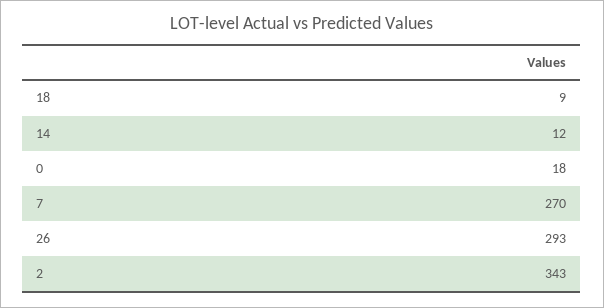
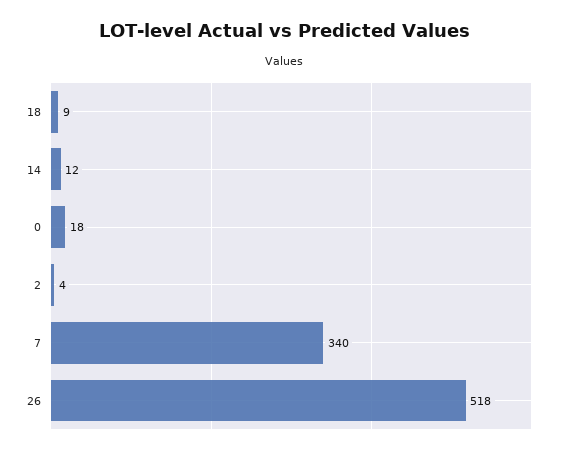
  {
    "18": 9,
    "14": 12,
    "0": 18,
-   "7": 270,
+   "7": 340,
-   "26": 293,
+   "26": 518,
-   "2": 343
+   "2": 4
  }

